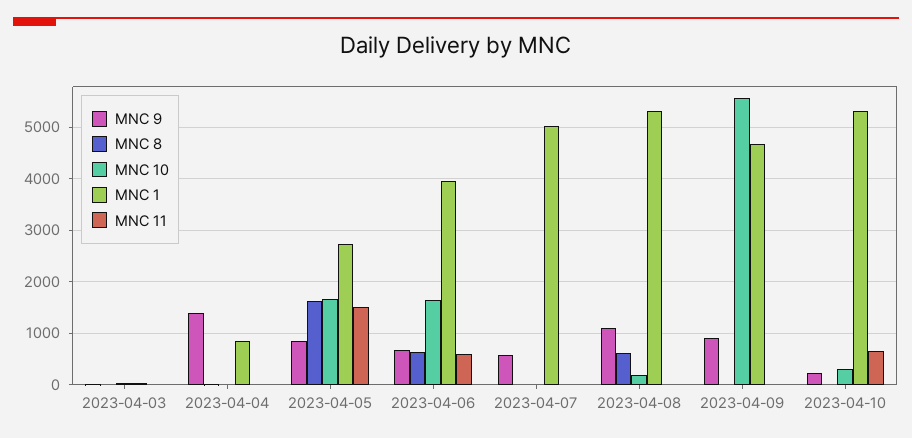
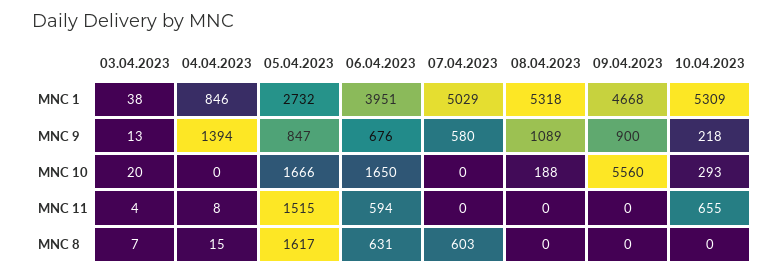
  {
    "MNC 9": {
      "2023-04-03": 13,
      "2023-04-04": 1394,
      "2023-04-05": 847,
      "2023-04-06": 676,
      "2023-04-07": 580,
      "2023-04-08": 1089,
      "2023-04-09": 900,
      "2023-04-10": 218
    },
    "MNC 8": {
      "2023-04-03": 7,
      "2023-04-04": 15,
      "2023-04-05": 1617,
      "2023-04-06": 631,
-     "2023-04-07": 0,
+     "2023-04-07": 603,
-     "2023-04-08": 600,
+     "2023-04-08": 0,
      "2023-04-09": 0,
      "2023-04-10": 0
    },
    "MNC 10": {
      "2023-04-03": 20,
      "2023-04-04": 0,
      "2023-04-05": 1666,
      "2023-04-06": 1650,
      "2023-04-07": 0,
      "2023-04-08": 188,
      "2023-04-09": 5560,
      "2023-04-10": 293
    },
    "MNC 1": {
      "2023-04-03": 38,
      "2023-04-04": 846,
      "2023-04-05": 2732,
      "2023-04-06": 3951,
      "2023-04-07": 5029,
      "2023-04-08": 5318,
      "2023-04-09": 4668,
      "2023-04-10": 5309
    },
    "MNC 11": {
      "2023-04-03": 4,
      "2023-04-04": 8,
      "2023-04-05": 1515,
      "2023-04-06": 594,
      "2023-04-07": 0,
      "2023-04-08": 0,
      "2023-04-09": 0,
      "2023-04-10": 655
    }
  }

